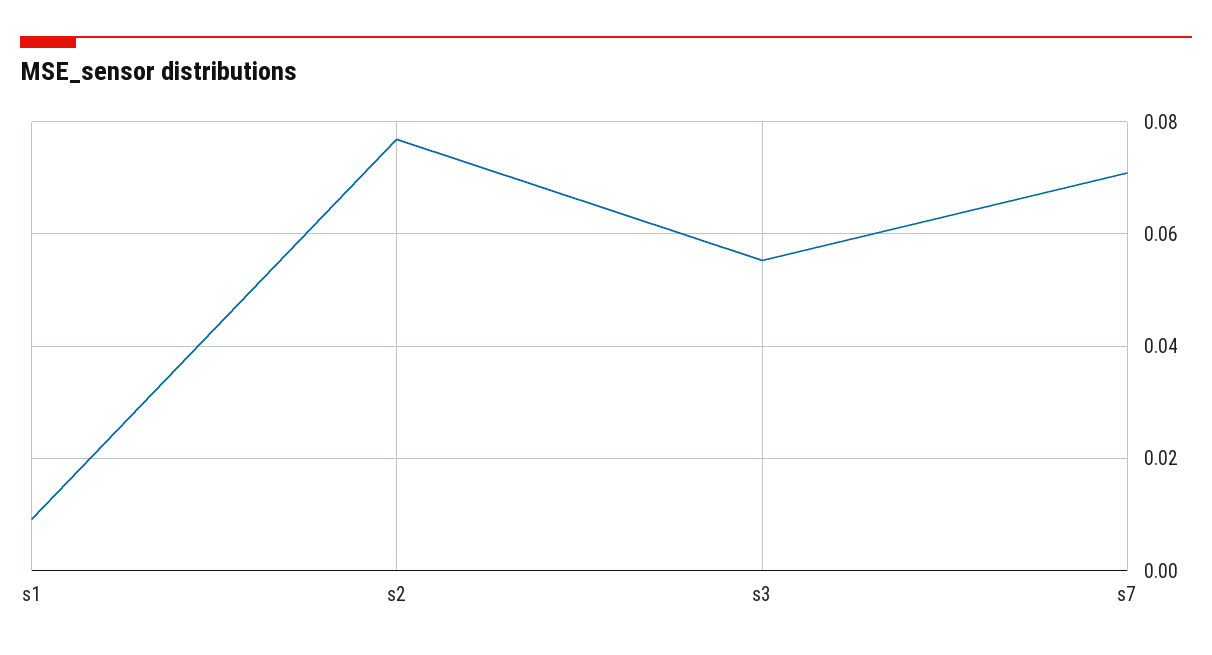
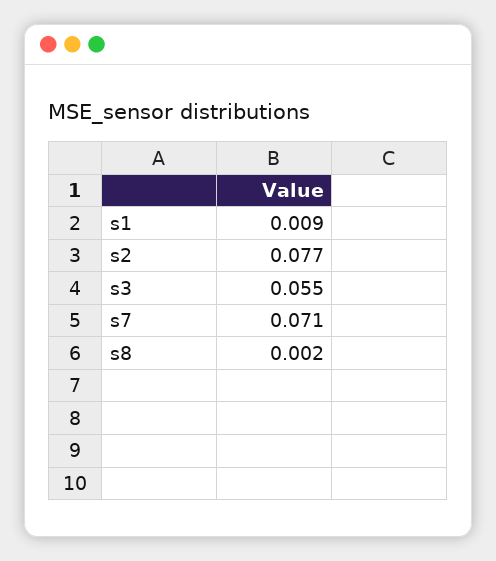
  {
    "s1": 0.009,
    "s2": 0.077,
    "s3": 0.055,
-   "s7": 0.071
+   "s7": 0.071,
+   "s8": 0.002
  }

